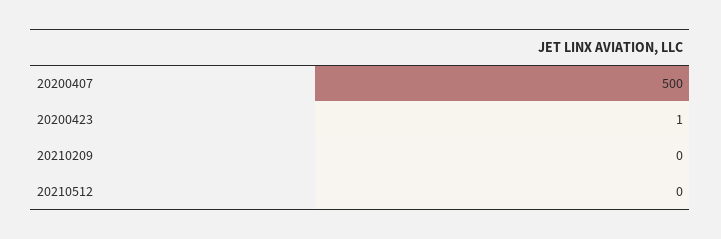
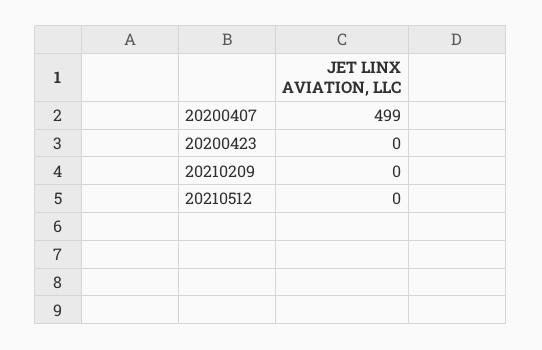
  {
-   "20200407": 500,
+   "20200407": 499,
-   "20200423": 1,
+   "20200423": 0,
    "20210209": 0,
    "20210512": 0
  }

